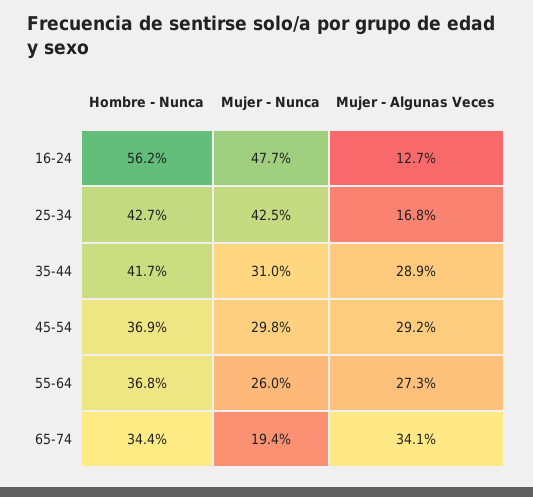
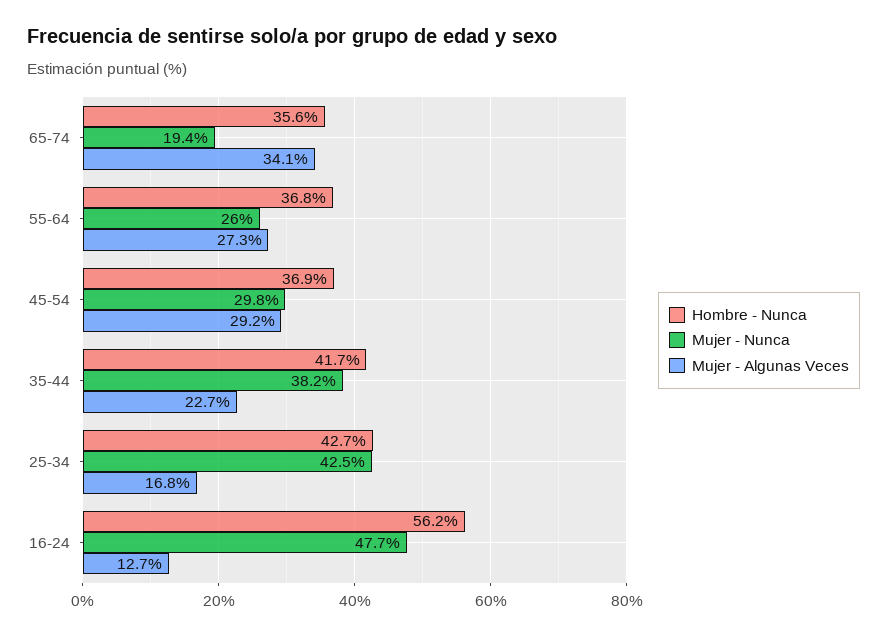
  {
    "Hombre - Nunca": {
      "16-24": 56.2,
      "25-34": 42.7,
      "35-44": 41.7,
      "45-54": 36.9,
      "55-64": 36.8,
-     "65-74": 34.4
+     "65-74": 35.6
    },
    "Mujer - Nunca": {
      "16-24": 47.7,
      "25-34": 42.5,
-     "35-44": 31,
+     "35-44": 38.2,
      "45-54": 29.8,
      "55-64": 26,
      "65-74": 19.4
    },
    "Mujer - Algunas Veces": {
      "16-24": 12.7,
      "25-34": 16.8,
-     "35-44": 28.9,
+     "35-44": 22.7,
      "45-54": 29.2,
      "55-64": 27.3,
      "65-74": 34.1
    }
  }

